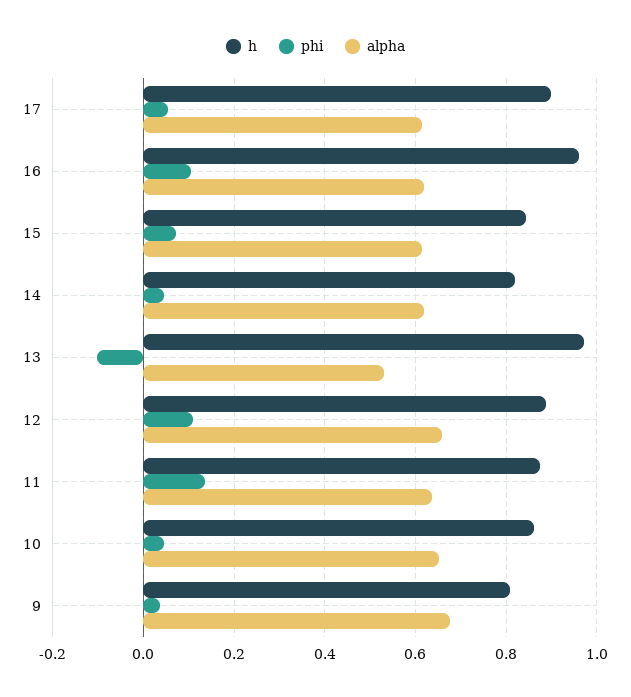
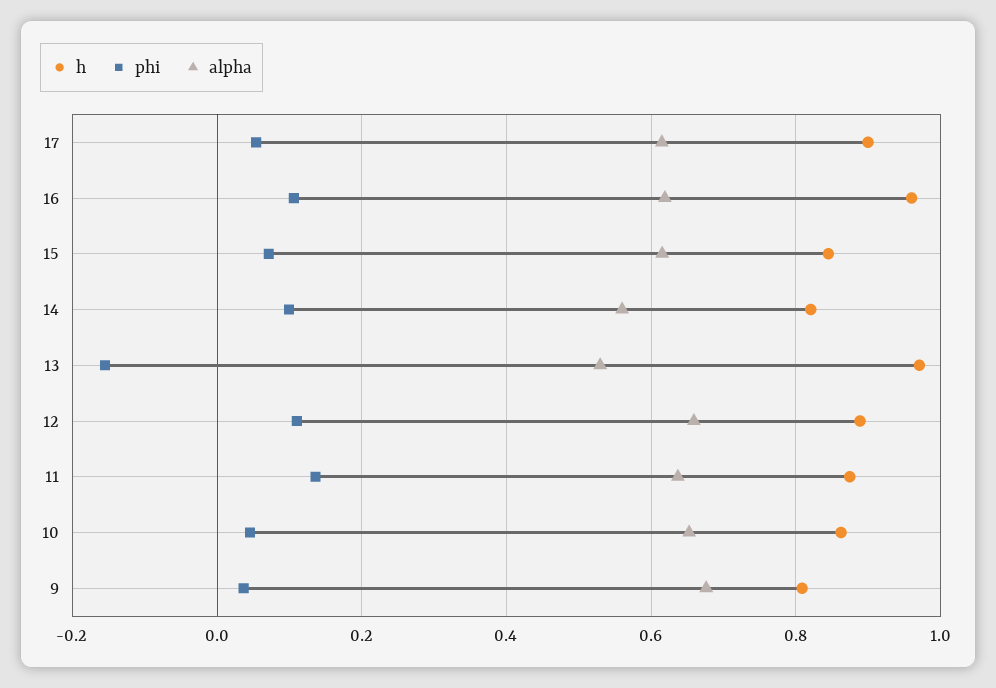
  {
    "h": {
      "17": 0.9,
      "16": 0.96,
      "15": 0.84,
      "14": 0.82,
      "13": 0.98,
      "12": 0.88,
      "11": 0.88,
      "10": 0.86,
      "9": 0.8
    },
    "phi": {
      "17": 0.06,
      "16": 0.1,
      "15": 0.08,
-     "14": 0.04,
+     "14": 0.1,
-     "13": -0.1,
+     "13": -0.16,
      "12": 0.12,
      "11": 0.14,
      "10": 0.04,
      "9": 0.04
    },
    "alpha": {
      "17": 0.62,
      "16": 0.62,
      "15": 0.62,
-     "14": 0.62,
+     "14": 0.56,
      "13": 0.52,
      "12": 0.66,
      "11": 0.64,
      "10": 0.66,
      "9": 0.68
    }
  }

